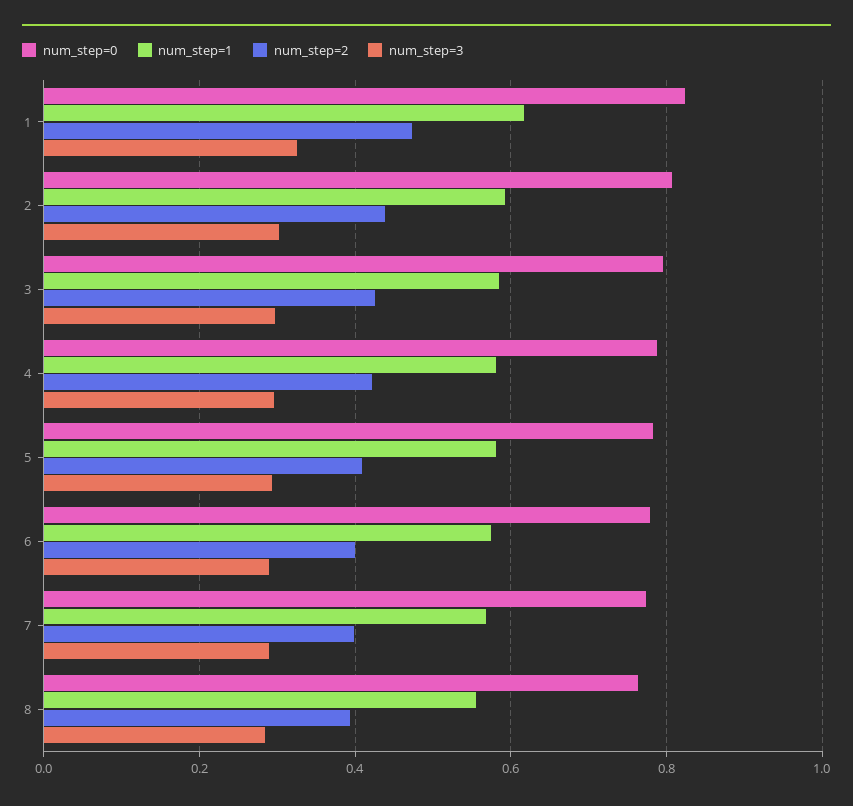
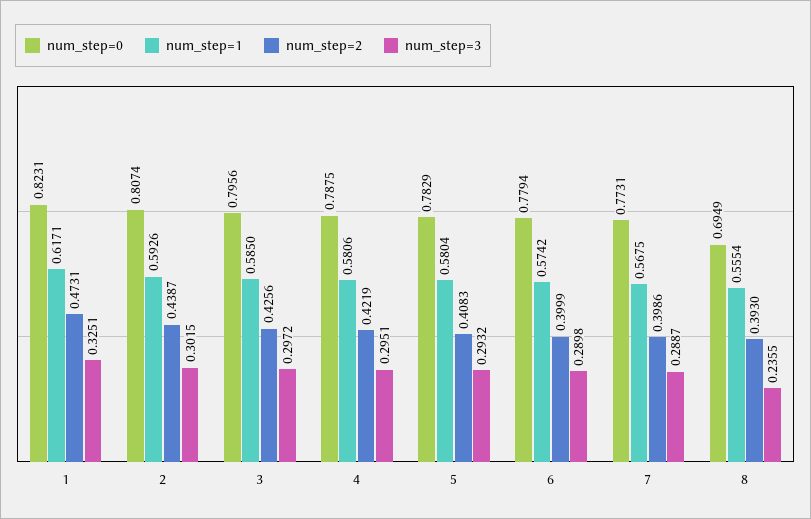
  {
    "num_step=0": {
      "1": 0.8231,
      "2": 0.8074,
      "3": 0.7956,
      "4": 0.7875,
      "5": 0.7829,
      "6": 0.7794,
      "7": 0.7731,
-     "8": 0.76
+     "8": 0.6949
    },
    "num_step=1": {
      "1": 0.6171,
      "2": 0.5926,
      "3": 0.585,
      "4": 0.5806,
      "5": 0.5804,
      "6": 0.5742,
      "7": 0.5675,
      "8": 0.5554
    },
    "num_step=2": {
      "1": 0.4731,
      "2": 0.4387,
      "3": 0.4256,
      "4": 0.4219,
      "5": 0.4083,
      "6": 0.3999,
      "7": 0.3986,
      "8": 0.393
    },
    "num_step=3": {
      "1": 0.3251,
      "2": 0.3015,
      "3": 0.2972,
      "4": 0.2951,
      "5": 0.2932,
      "6": 0.2898,
      "7": 0.2887,
-     "8": 0.28
+     "8": 0.2355
    }
  }

